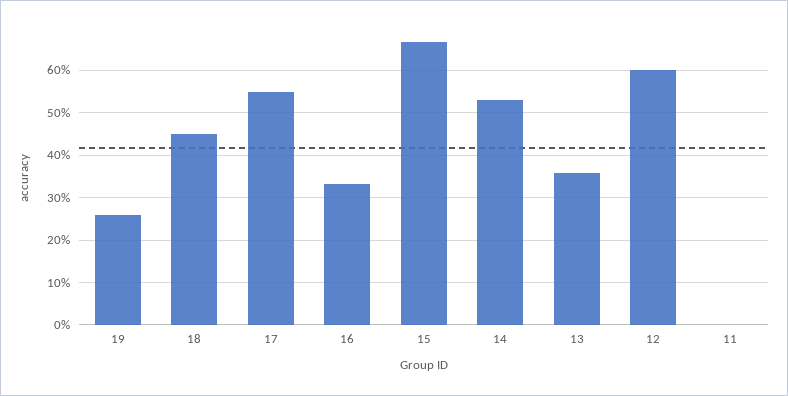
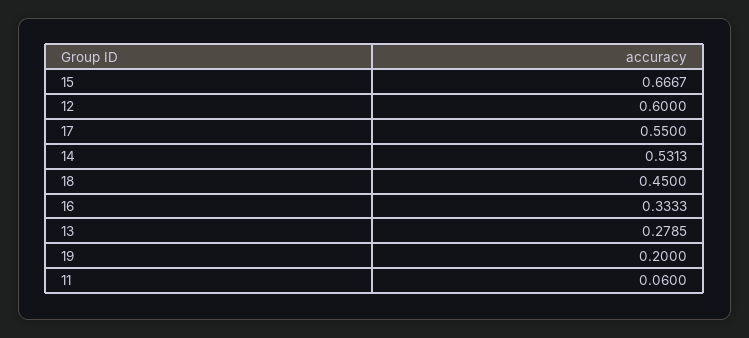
  {
-   "19": 0.26,
+   "19": 0.2,
    "18": 0.45,
    "17": 0.55,
    "16": 0.3333,
    "15": 0.6667,
    "14": 0.5313,
-   "13": 0.36,
+   "13": 0.2785,
    "12": 0.6,
-   "11": 0
+   "11": 0.06
  }

